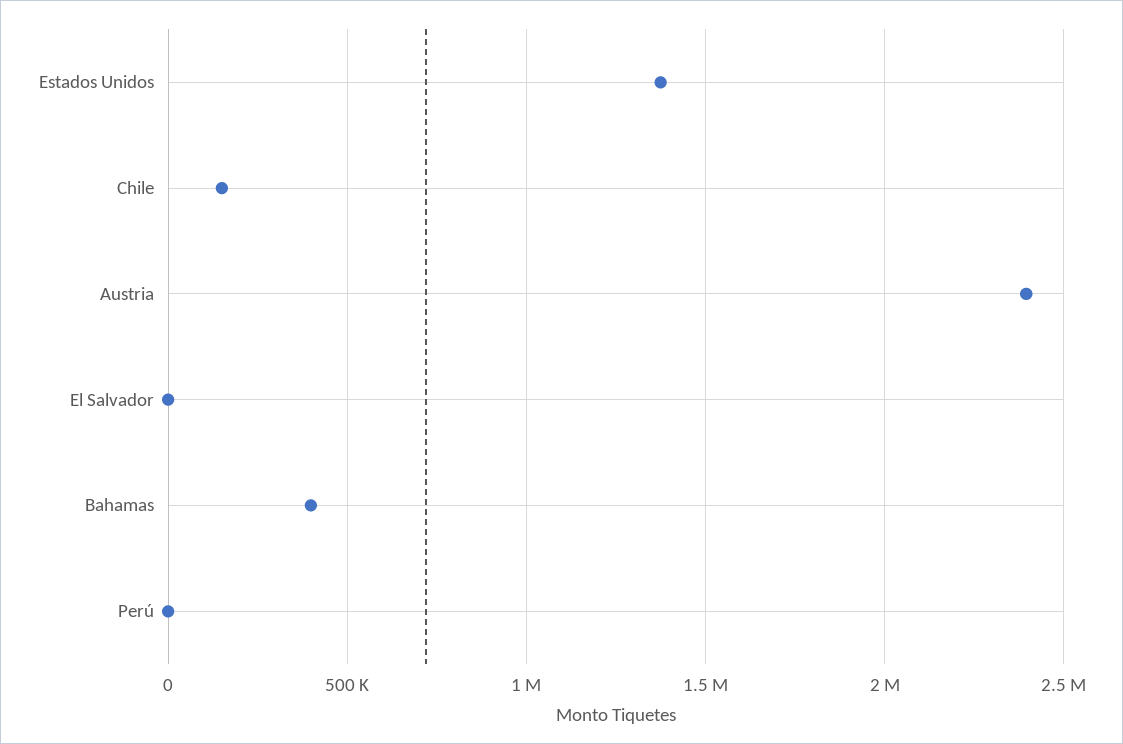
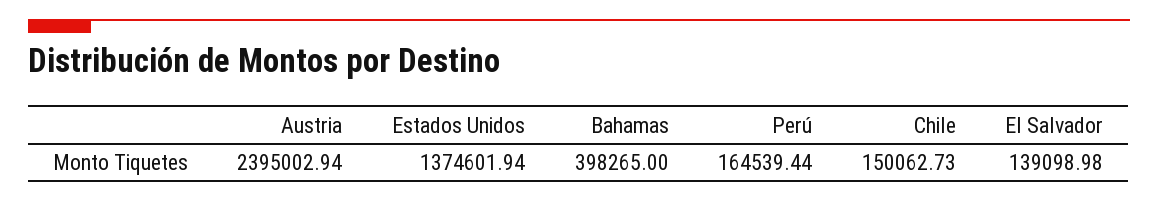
  {
    "Estados Unidos": 1374601.94,
    "Chile": 150062.73,
    "Austria": 2395002.94,
-   "El Salvador": 0,
+   "El Salvador": 139098.98,
    "Bahamas": 398265,
-   "Perú": 0
+   "Perú": 164539.44
  }

